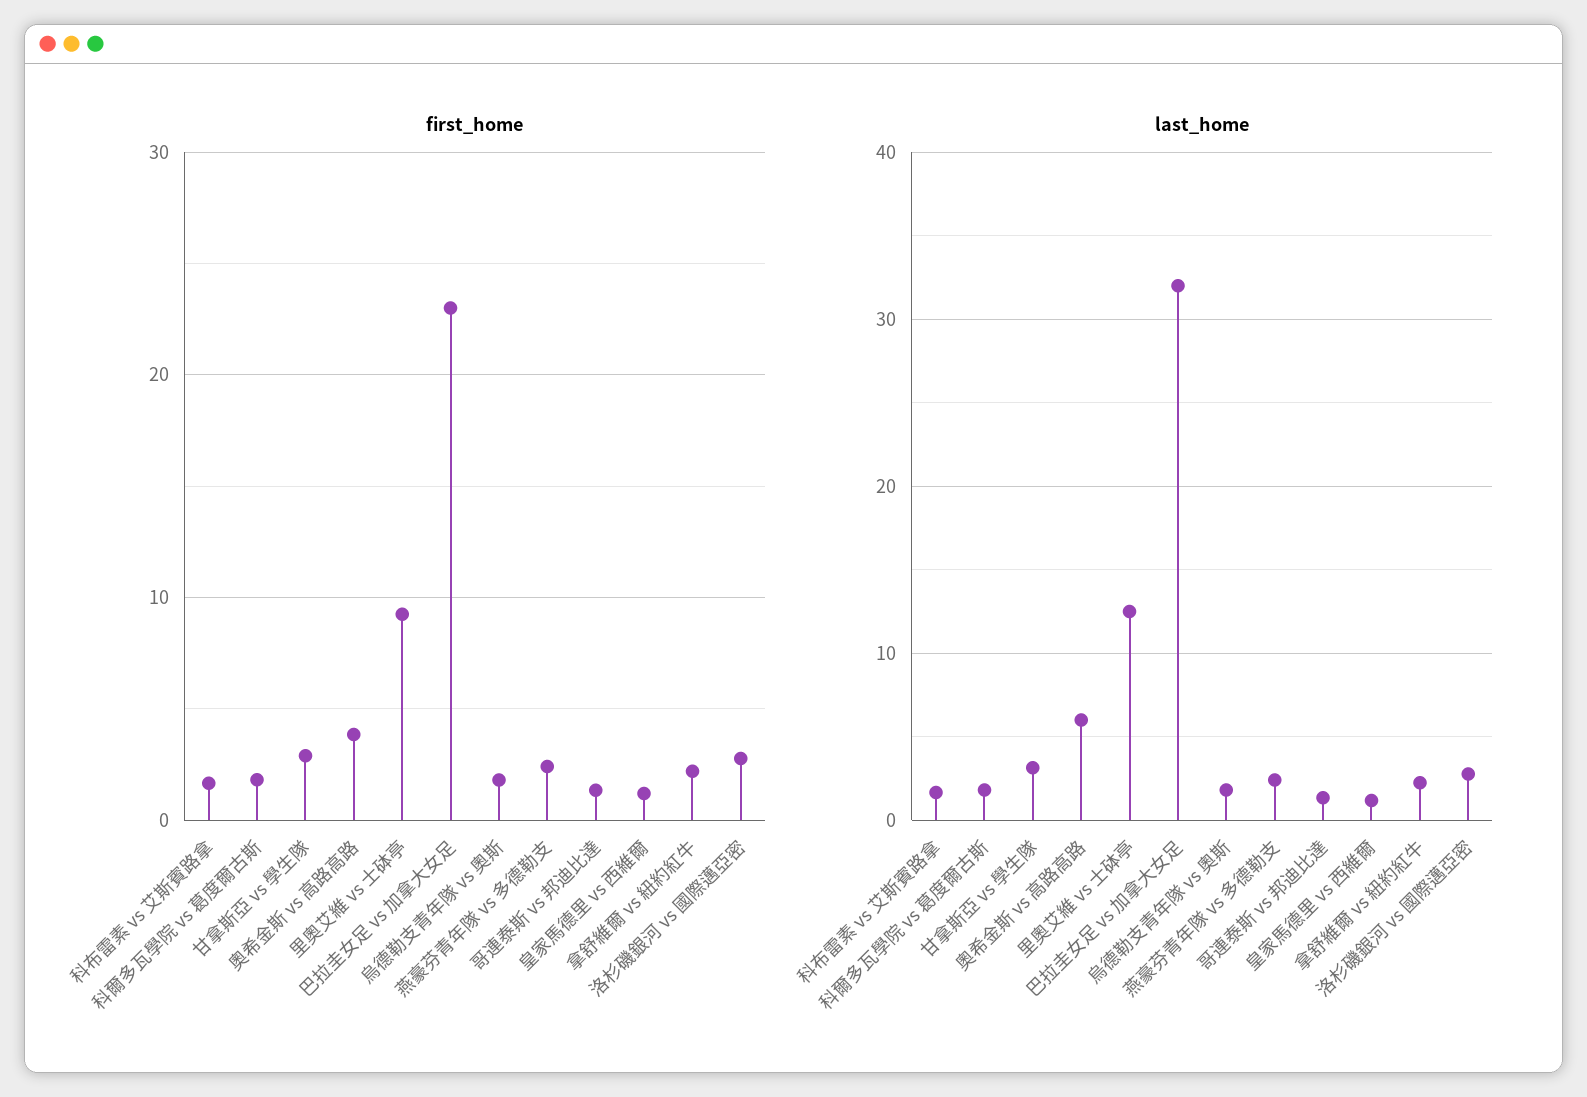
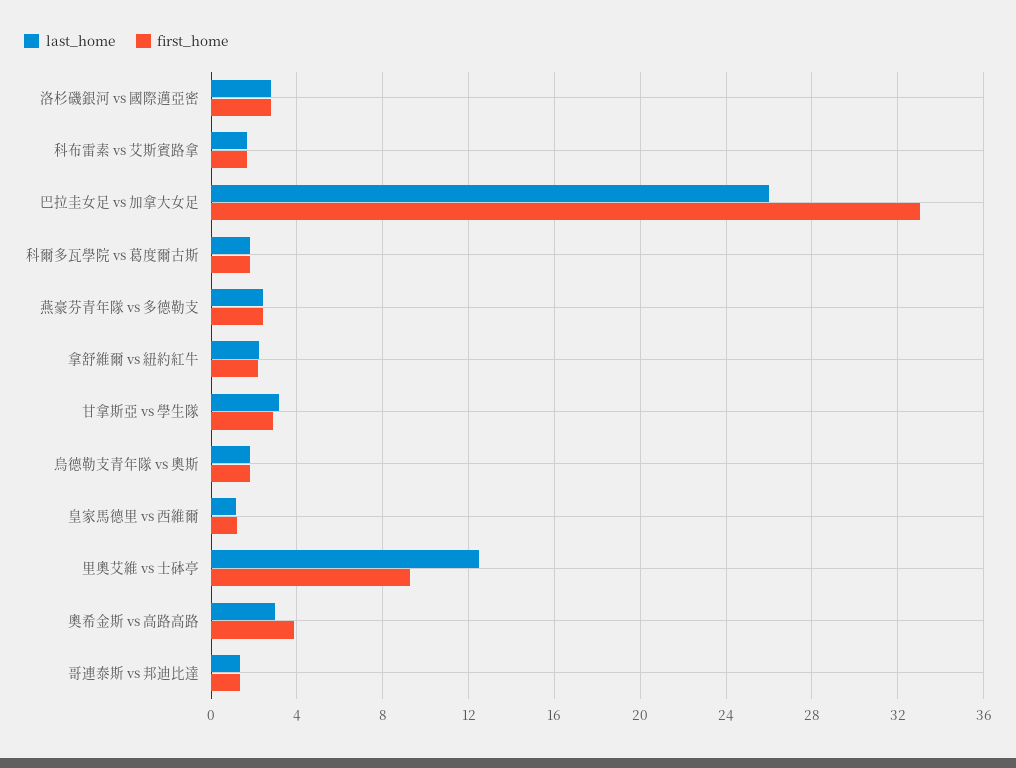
  {
    "first_home": {
      "科布雷素 vs 艾斯賓路拿": 1.5,
      "科爾多瓦學院 vs 葛度爾古斯": 2,
      "甘拿斯亞 vs 學生隊": 3,
      "奧希金斯 vs 高路高路": 4,
      "里奧艾維 vs 士砵亭": 9.5,
-     "巴拉圭女足 vs 加拿大女足": 23,
+     "巴拉圭女足 vs 加拿大女足": 33,
      "烏德勒支青年隊 vs 奧斯": 2,
      "燕豪芬青年隊 vs 多德勒支": 2.5,
      "哥連泰斯 vs 邦迪比達": 1.5,
      "皇家馬德里 vs 西維爾": 1,
      "拿舒維爾 vs 紐約紅牛": 2,
      "洛杉磯銀河 vs 國際邁亞密": 3
    },
    "last_home": {
      "科布雷素 vs 艾斯賓路拿": 1.5,
      "科爾多瓦學院 vs 葛度爾古斯": 2,
      "甘拿斯亞 vs 學生隊": 3,
-     "奧希金斯 vs 高路高路": 6,
+     "奧希金斯 vs 高路高路": 3,
      "里奧艾維 vs 士砵亭": 12.5,
-     "巴拉圭女足 vs 加拿大女足": 32,
+     "巴拉圭女足 vs 加拿大女足": 26,
      "烏德勒支青年隊 vs 奧斯": 2,
      "燕豪芬青年隊 vs 多德勒支": 2.5,
      "哥連泰斯 vs 邦迪比達": 1.5,
      "皇家馬德里 vs 西維爾": 1,
      "拿舒維爾 vs 紐約紅牛": 2.5,
      "洛杉磯銀河 vs 國際邁亞密": 3
    }
  }

